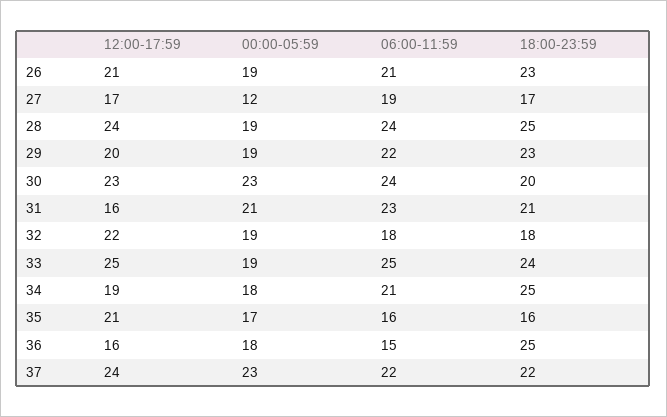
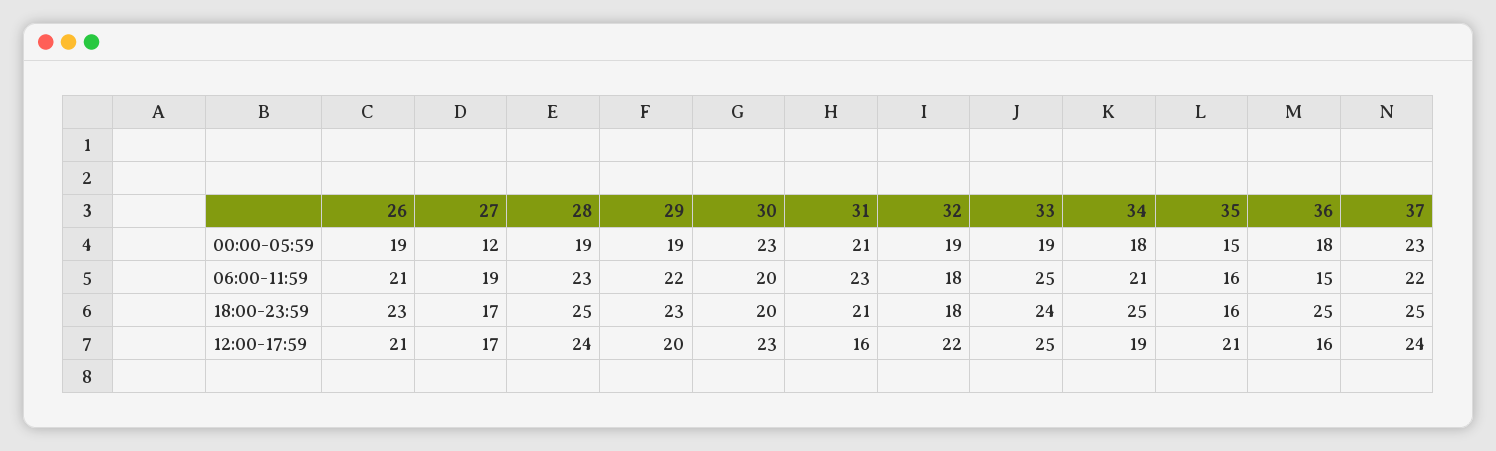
  {
    "12:00-17:59": {
      "26": 21,
      "27": 17,
      "28": 24,
      "29": 20,
      "30": 23,
      "31": 16,
      "32": 22,
      "33": 25,
      "34": 19,
      "35": 21,
      "36": 16,
      "37": 24
    },
    "00:00-05:59": {
      "26": 19,
      "27": 12,
      "28": 19,
      "29": 19,
      "30": 23,
      "31": 21,
      "32": 19,
      "33": 19,
      "34": 18,
-     "35": 17,
+     "35": 15,
      "36": 18,
      "37": 23
    },
    "06:00-11:59": {
      "26": 21,
      "27": 19,
-     "28": 24,
+     "28": 23,
      "29": 22,
-     "30": 24,
+     "30": 20,
      "31": 23,
      "32": 18,
      "33": 25,
      "34": 21,
      "35": 16,
      "36": 15,
      "37": 22
    },
    "18:00-23:59": {
      "26": 23,
      "27": 17,
      "28": 25,
      "29": 23,
      "30": 20,
      "31": 21,
      "32": 18,
      "33": 24,
      "34": 25,
      "35": 16,
      "36": 25,
-     "37": 22
+     "37": 25
    }
  }

